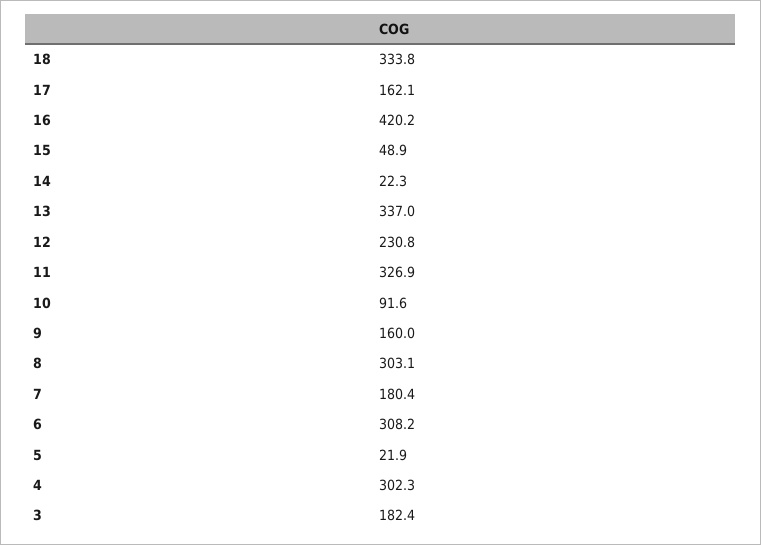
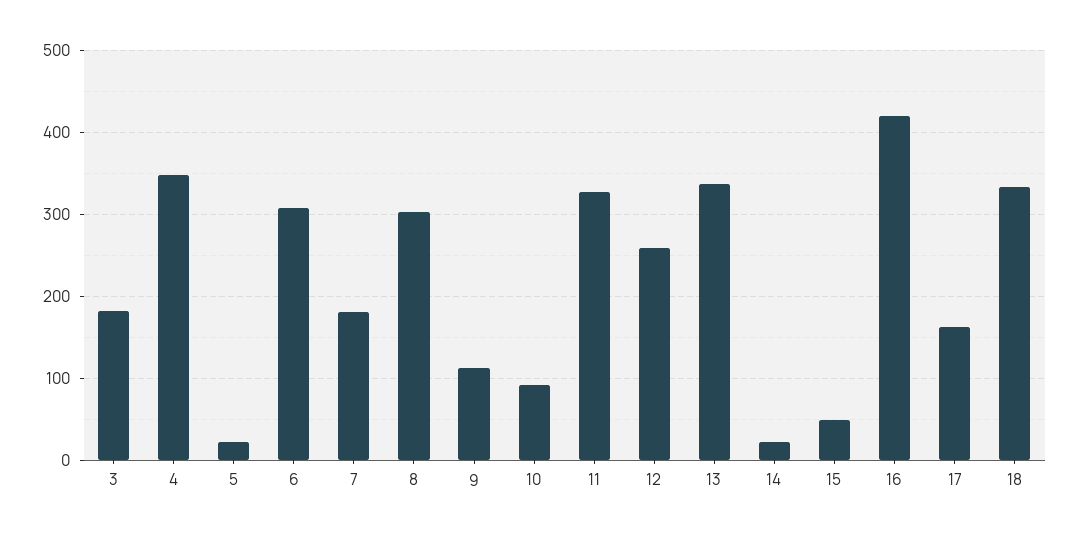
  {
    "18": 333.8,
    "17": 162.1,
    "16": 420.2,
    "15": 48.9,
    "14": 22.3,
    "13": 337,
-   "12": 230.8,
+   "12": 260,
    "11": 326.9,
    "10": 91.6,
-   "9": 160,
+   "9": 110,
    "8": 303.1,
    "7": 180.4,
    "6": 308.2,
    "5": 21.9,
-   "4": 302.3,
+   "4": 350,
    "3": 182.4
  }

